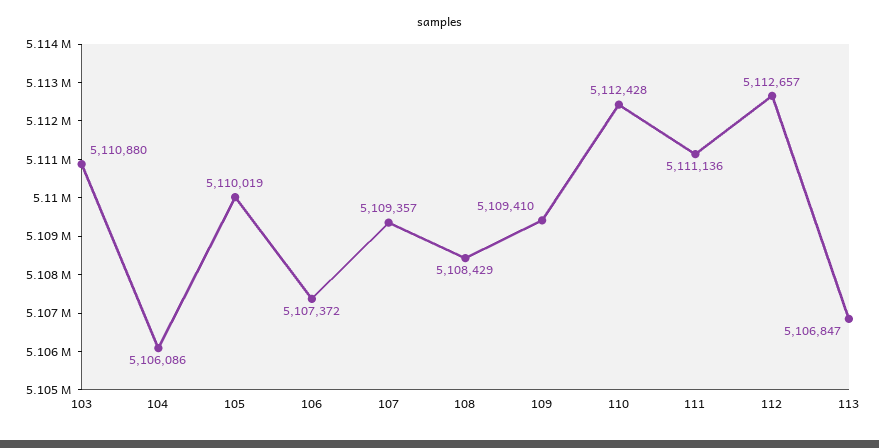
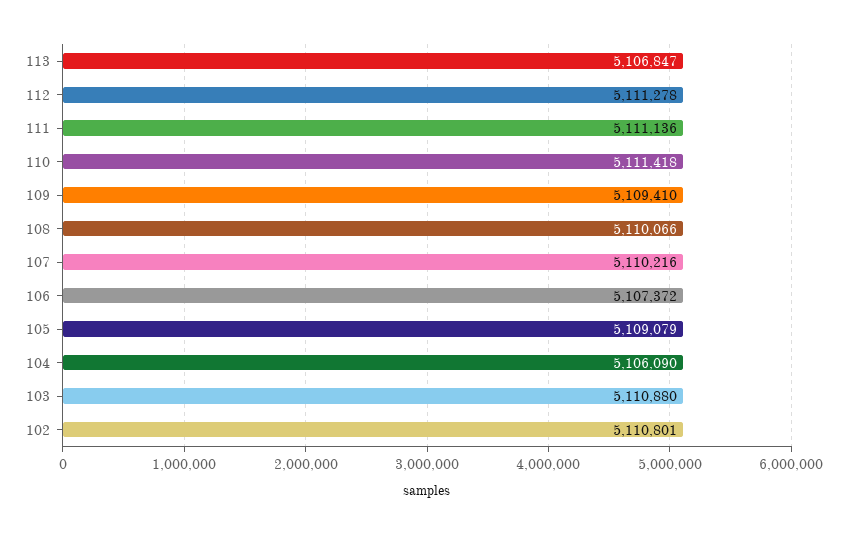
  {
    "103": 5110880,
-   "104": 5106086,
+   "104": 5106090,
-   "105": 5110019,
+   "105": 5109079,
    "106": 5107372,
-   "107": 5109357,
+   "107": 5110216,
-   "108": 5108429,
+   "108": 5110066,
    "109": 5109410,
-   "110": 5112428,
+   "110": 5111418,
    "111": 5111136,
-   "112": 5112657,
+   "112": 5111278,
-   "113": 5106847
+   "113": 5106847,
+   "102": 5110801
  }

